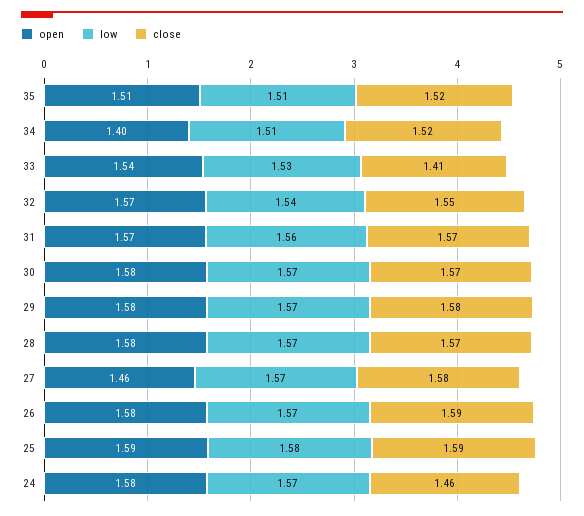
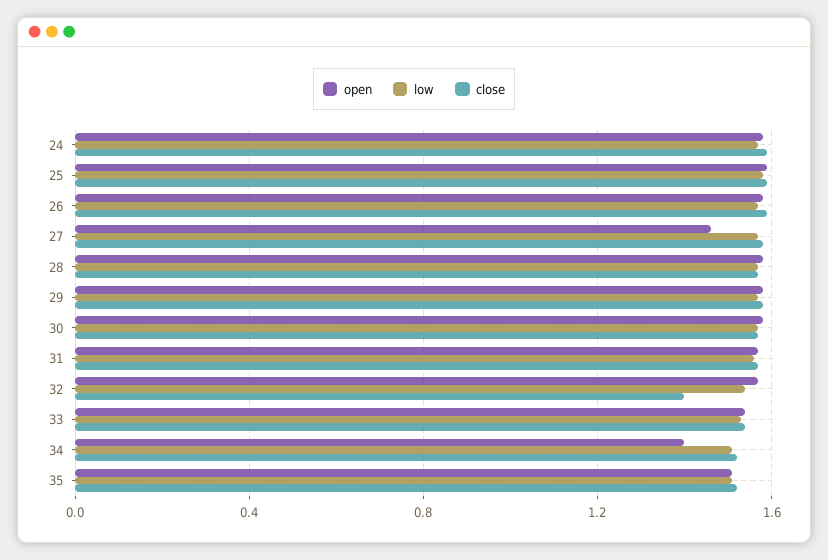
  {
    "open": {
      "35": 1.51,
      "34": 1.4,
      "33": 1.54,
      "32": 1.57,
      "31": 1.57,
      "30": 1.58,
      "29": 1.58,
      "28": 1.58,
      "27": 1.46,
      "26": 1.58,
      "25": 1.59,
      "24": 1.58
    },
    "low": {
      "35": 1.51,
      "34": 1.51,
      "33": 1.53,
      "32": 1.54,
      "31": 1.56,
      "30": 1.57,
      "29": 1.57,
      "28": 1.57,
      "27": 1.57,
      "26": 1.57,
      "25": 1.58,
      "24": 1.57
    },
    "close": {
      "35": 1.52,
      "34": 1.52,
-     "33": 1.41,
+     "33": 1.55,
-     "32": 1.55,
+     "32": 1.4,
      "31": 1.57,
      "30": 1.57,
      "29": 1.58,
      "28": 1.57,
      "27": 1.58,
      "26": 1.59,
      "25": 1.59,
-     "24": 1.46
+     "24": 1.6
    }
  }

